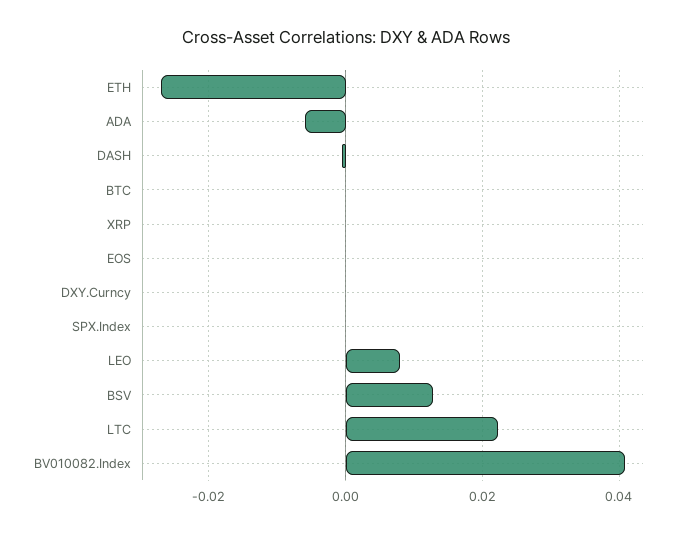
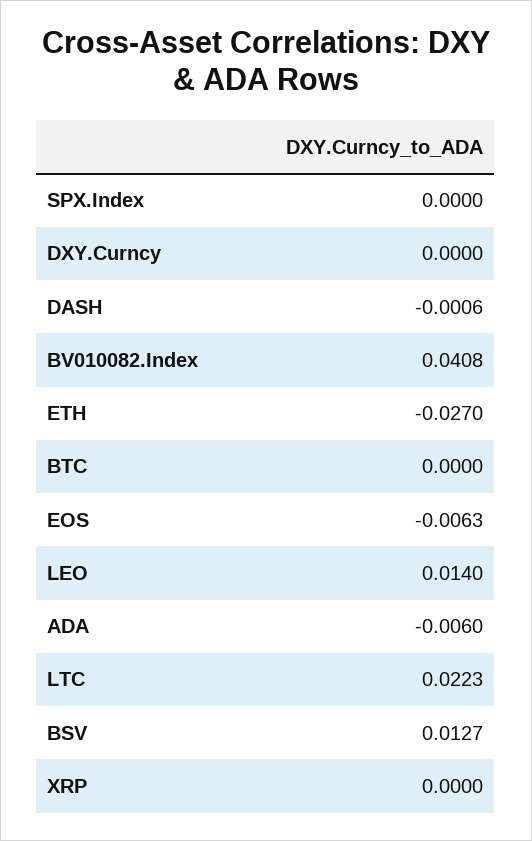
  {
    "ETH": -0.027,
    "ADA": -0.006,
    "DASH": -0.0006,
    "BTC": 0,
    "XRP": 0,
-   "EOS": 0,
+   "EOS": -0.0063,
    "DXY.Curncy": 0,
    "SPX.Index": 0,
-   "LEO": 0.008,
+   "LEO": 0.014,
    "BSV": 0.0127,
    "LTC": 0.0223,
    "BV010082.Index": 0.0408
  }

